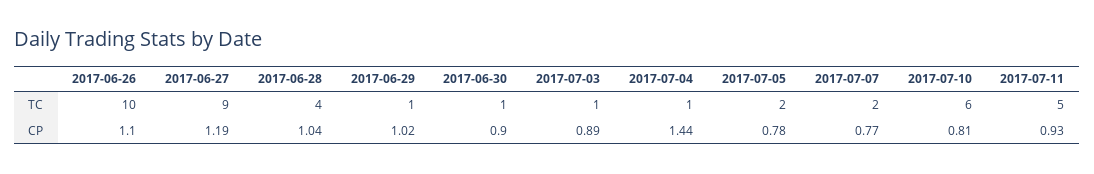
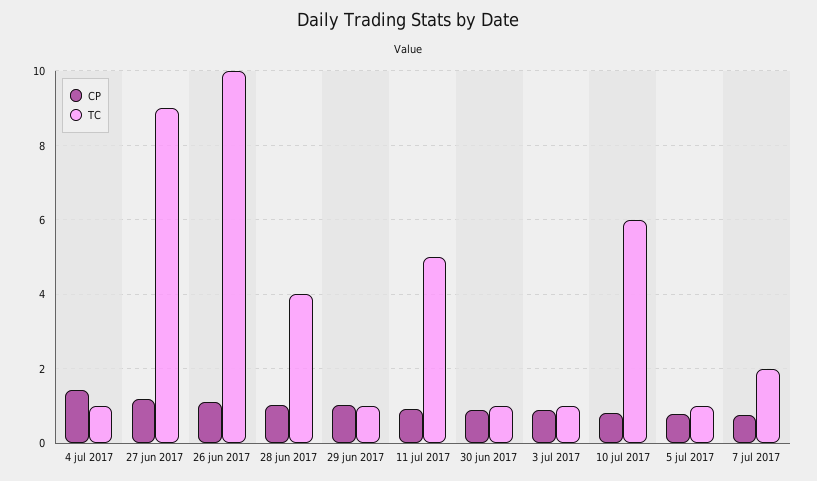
  {
    "TC": {
      "2017-06-26": 10,
      "2017-06-27": 9,
      "2017-06-28": 4,
      "2017-06-29": 1,
      "2017-06-30": 1,
      "2017-07-03": 1,
      "2017-07-04": 1,
-     "2017-07-05": 2,
+     "2017-07-05": 1,
      "2017-07-07": 2,
      "2017-07-10": 6,
      "2017-07-11": 5
    },
    "CP": {
      "2017-06-26": 1.1,
      "2017-06-27": 1.19,
      "2017-06-28": 1.04,
      "2017-06-29": 1.02,
      "2017-06-30": 0.9,
      "2017-07-03": 0.89,
      "2017-07-04": 1.44,
      "2017-07-05": 0.78,
      "2017-07-07": 0.77,
      "2017-07-10": 0.81,
      "2017-07-11": 0.93
    }
  }

